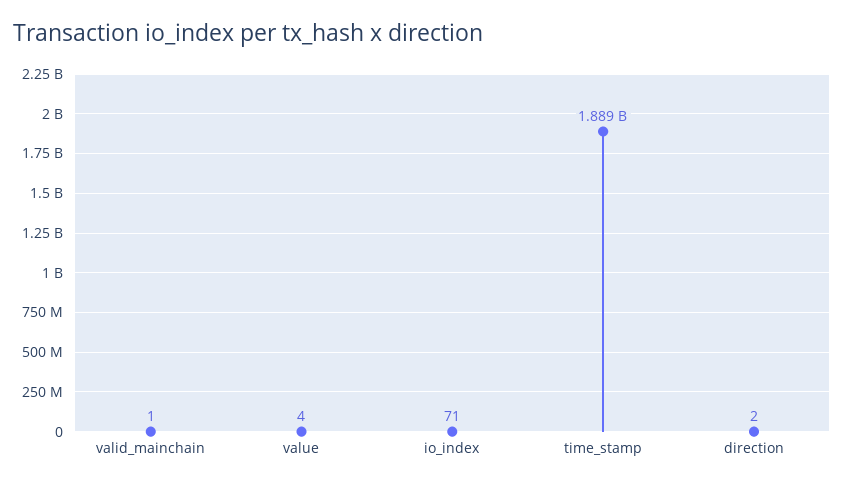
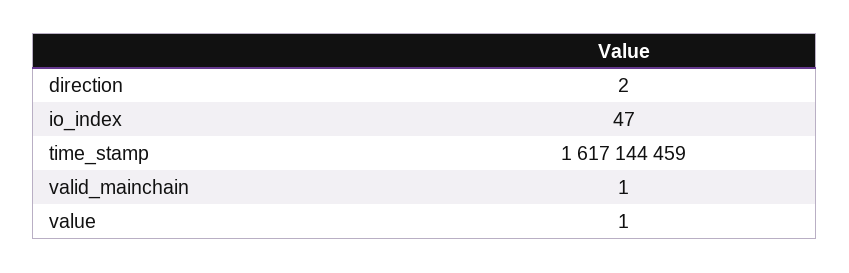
  {
    "valid_mainchain": 1,
-   "value": 4,
+   "value": 1,
-   "io_index": 71,
+   "io_index": 47,
-   "time_stamp": 1889000000,
+   "time_stamp": 1617144459,
    "direction": 2
  }

